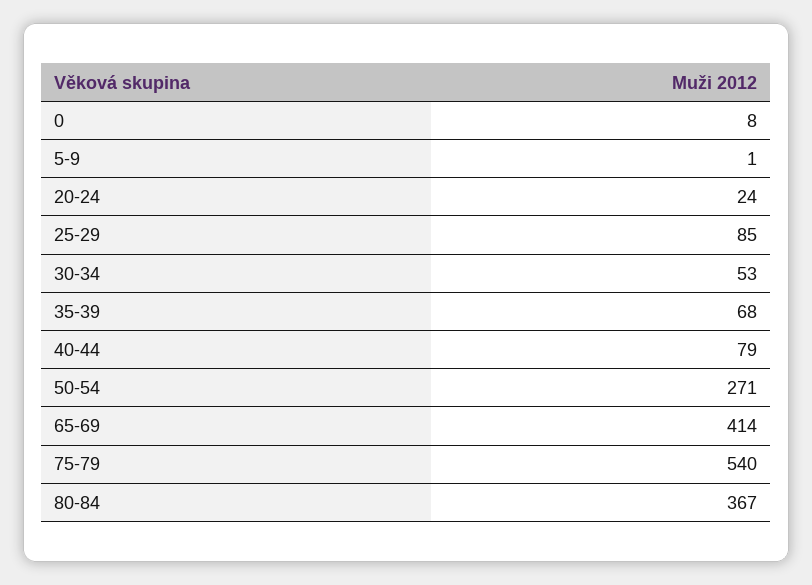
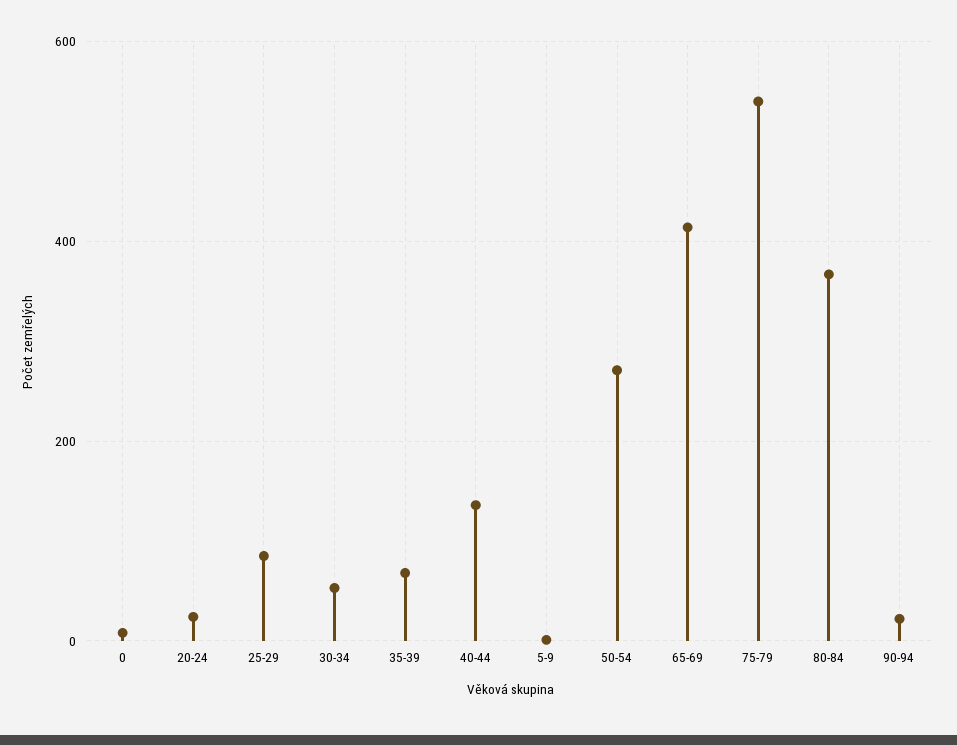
  {
    "0": 8,
    "5-9": 1,
    "20-24": 24,
    "25-29": 85,
    "30-34": 53,
    "35-39": 68,
-   "40-44": 79,
+   "40-44": 140,
    "50-54": 271,
    "65-69": 414,
    "75-79": 540,
-   "80-84": 367
+   "80-84": 367,
+   "90-94": 20
  }

